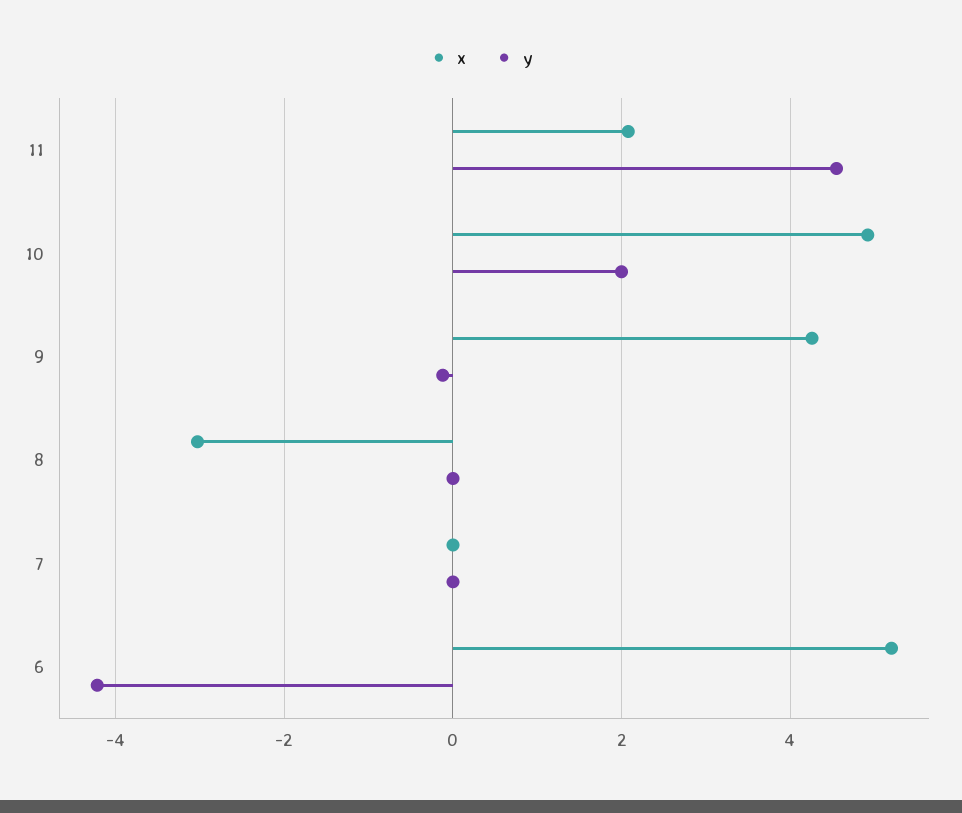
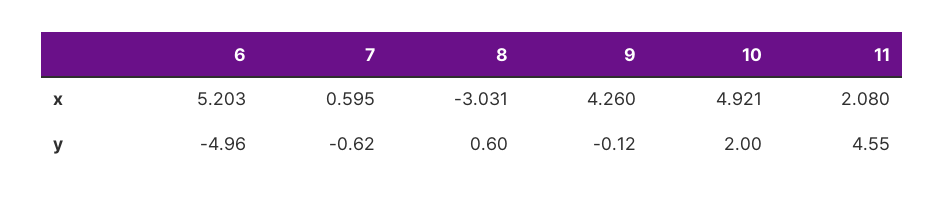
  {
    "x": {
      "11": 2.08,
      "10": 4.921,
      "9": 4.26,
      "8": -3.031,
-     "7": 0,
+     "7": 0.595,
      "6": 5.203
    },
    "y": {
      "11": 4.55,
      "10": 2,
      "9": -0.12,
-     "8": 0,
+     "8": 0.6,
-     "7": 0,
+     "7": -0.62,
-     "6": -4.2
+     "6": -4.96
    }
  }

